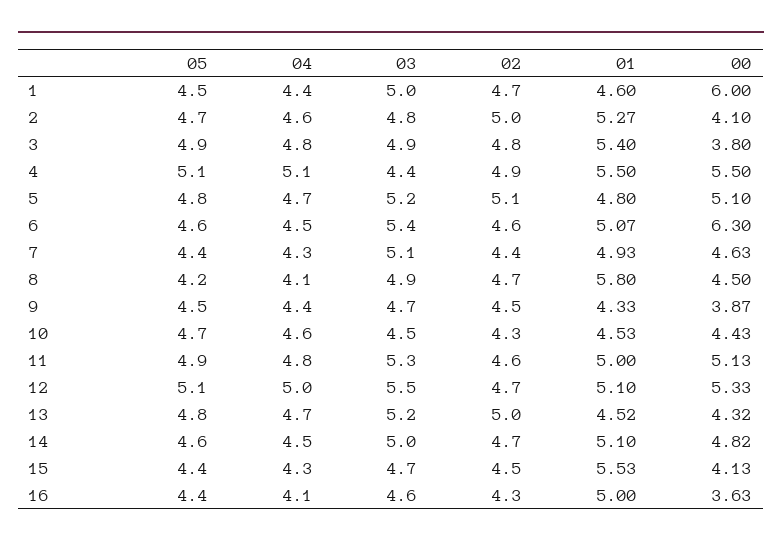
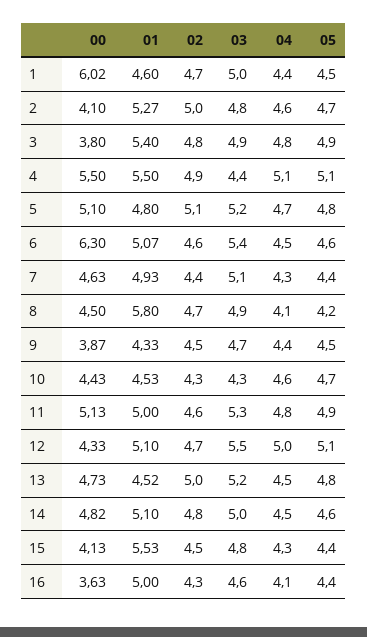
  {
    "05": {
      "1": 4.5,
      "2": 4.7,
      "3": 4.9,
      "4": 5.1,
      "5": 4.8,
      "6": 4.6,
      "7": 4.4,
      "8": 4.2,
      "9": 4.5,
      "10": 4.7,
      "11": 4.9,
      "12": 5.1,
      "13": 4.8,
      "14": 4.6,
      "15": 4.4,
      "16": 4.4
    },
    "04": {
      "1": 4.4,
      "2": 4.6,
      "3": 4.8,
      "4": 5.1,
      "5": 4.7,
      "6": 4.5,
      "7": 4.3,
      "8": 4.1,
      "9": 4.4,
      "10": 4.6,
      "11": 4.8,
      "12": 5,
-     "13": 4.7,
+     "13": 4.5,
      "14": 4.5,
      "15": 4.3,
      "16": 4.1
    },
    "03": {
      "1": 5,
      "2": 4.8,
      "3": 4.9,
      "4": 4.4,
      "5": 5.2,
      "6": 5.4,
      "7": 5.1,
      "8": 4.9,
      "9": 4.7,
-     "10": 4.5,
+     "10": 4.3,
      "11": 5.3,
      "12": 5.5,
      "13": 5.2,
      "14": 5,
-     "15": 4.7,
+     "15": 4.8,
      "16": 4.6
    },
    "02": {
      "1": 4.7,
      "2": 5,
      "3": 4.8,
      "4": 4.9,
      "5": 5.1,
      "6": 4.6,
      "7": 4.4,
      "8": 4.7,
      "9": 4.5,
      "10": 4.3,
      "11": 4.6,
      "12": 4.7,
      "13": 5,
-     "14": 4.7,
+     "14": 4.8,
      "15": 4.5,
      "16": 4.3
    },
    "01": {
      "1": 4.6,
      "2": 5.27,
      "3": 5.4,
      "4": 5.5,
      "5": 4.8,
      "6": 5.07,
      "7": 4.93,
      "8": 5.8,
      "9": 4.33,
      "10": 4.53,
      "11": 5,
      "12": 5.1,
      "13": 4.52,
      "14": 5.1,
      "15": 5.53,
      "16": 5
    },
    "00": {
-     "1": 6,
+     "1": 6.02,
      "2": 4.1,
      "3": 3.8,
      "4": 5.5,
      "5": 5.1,
      "6": 6.3,
      "7": 4.63,
      "8": 4.5,
      "9": 3.87,
      "10": 4.43,
      "11": 5.13,
-     "12": 5.33,
+     "12": 4.33,
-     "13": 4.32,
+     "13": 4.73,
      "14": 4.82,
      "15": 4.13,
      "16": 3.63
    }
  }

